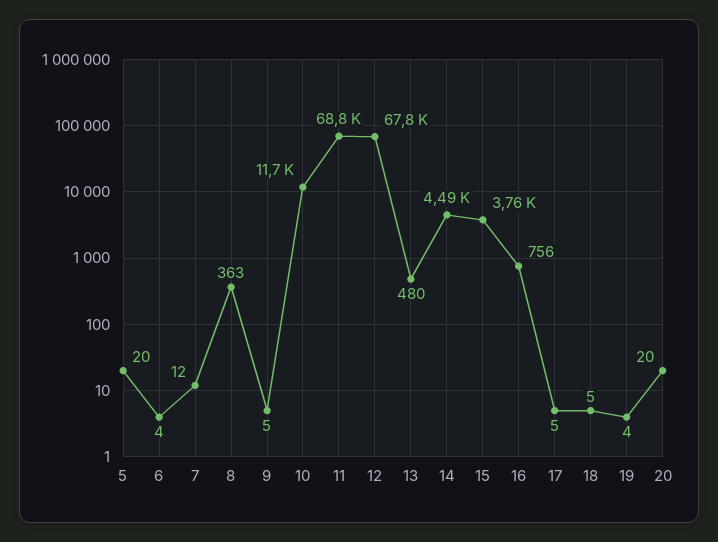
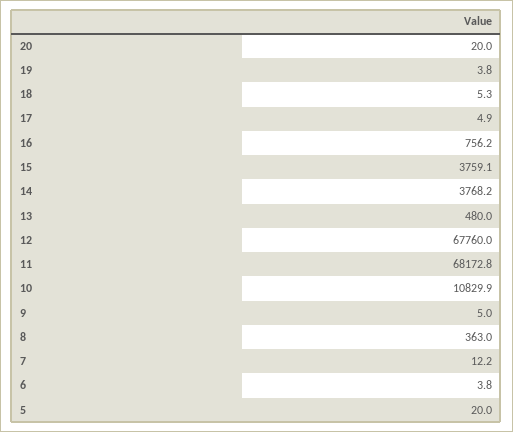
  {
    "5": 20,
    "6": 3.8,
    "7": 12.2,
    "8": 363,
    "9": 5,
-   "10": 11700,
+   "10": 10829.9,
-   "11": 68800,
+   "11": 68172.8,
    "12": 67760,
    "13": 480,
-   "14": 4490,
+   "14": 3768.2,
    "15": 3759.1,
    "16": 756.2,
    "17": 4.9,
    "18": 5.3,
    "19": 3.8,
    "20": 20
  }

